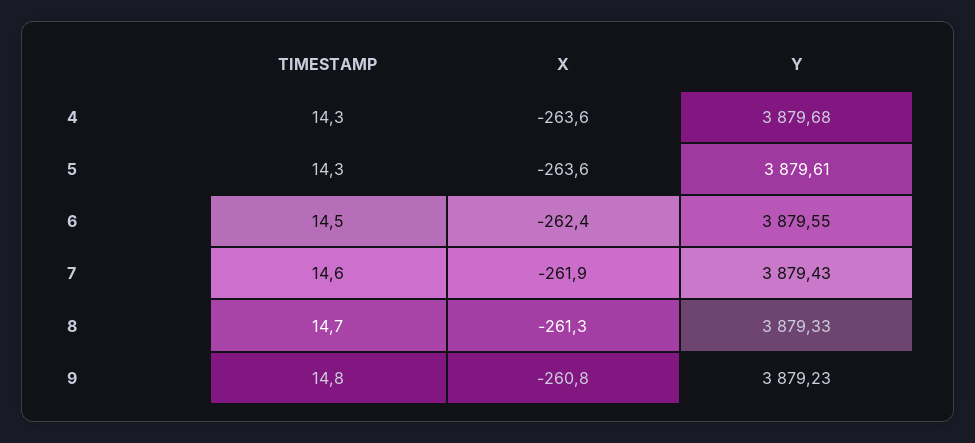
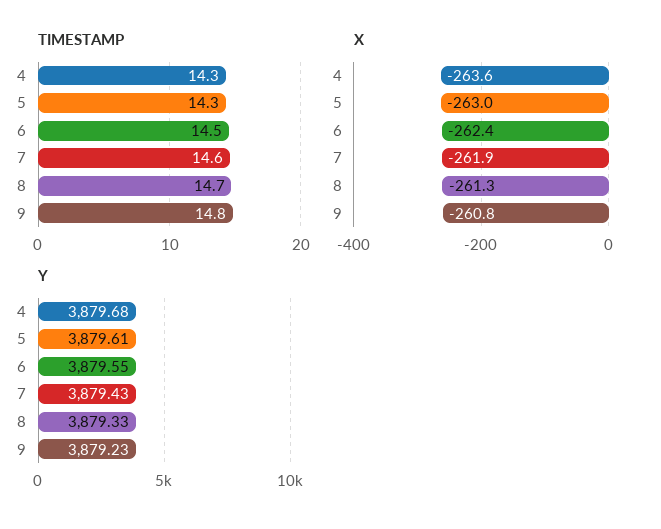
  {
    "TIMESTAMP": {
      "4": 14.3,
      "5": 14.3,
      "6": 14.5,
      "7": 14.6,
      "8": 14.7,
      "9": 14.8
    },
    "X": {
      "4": -263.6,
-     "5": -263.6,
+     "5": -263,
      "6": -262.4,
      "7": -261.9,
      "8": -261.3,
      "9": -260.8
    },
    "Y": {
      "4": 3879.68,
      "5": 3879.61,
      "6": 3879.55,
      "7": 3879.43,
      "8": 3879.33,
      "9": 3879.23
    }
  }

